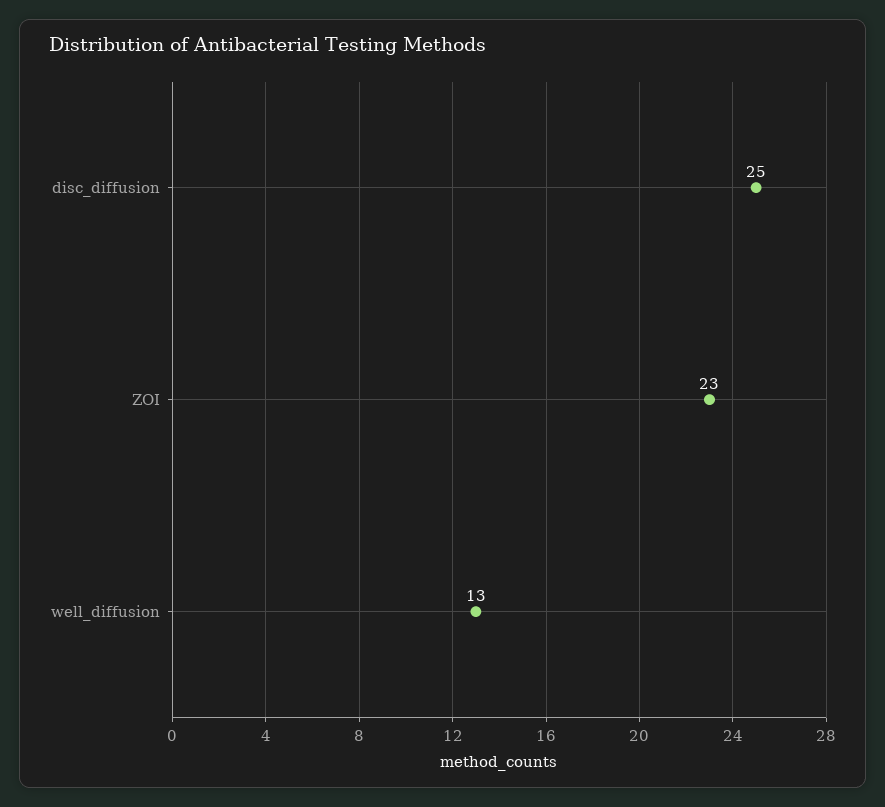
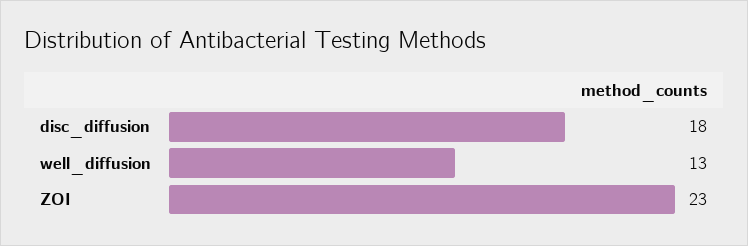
  {
-   "disc_diffusion": 25,
+   "disc_diffusion": 18,
    "ZOI": 23,
    "well_diffusion": 13
  }

